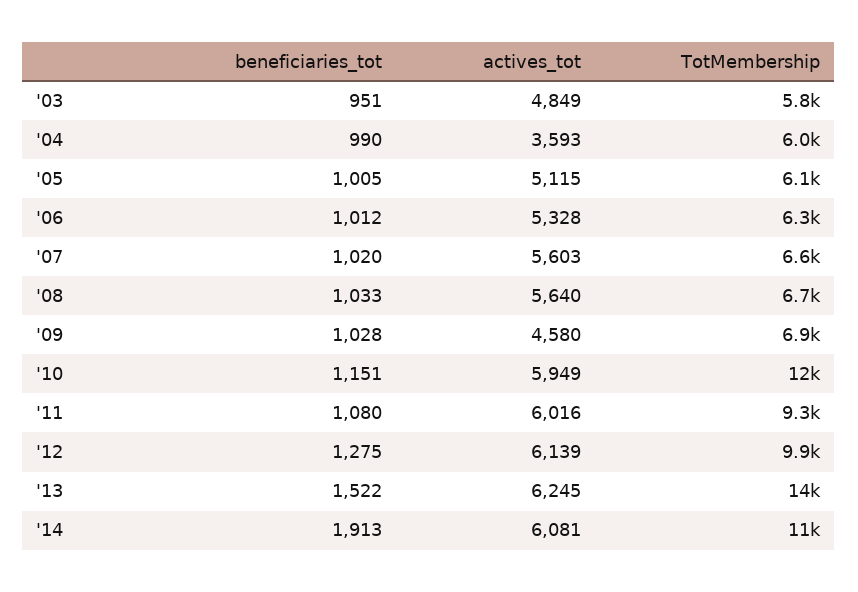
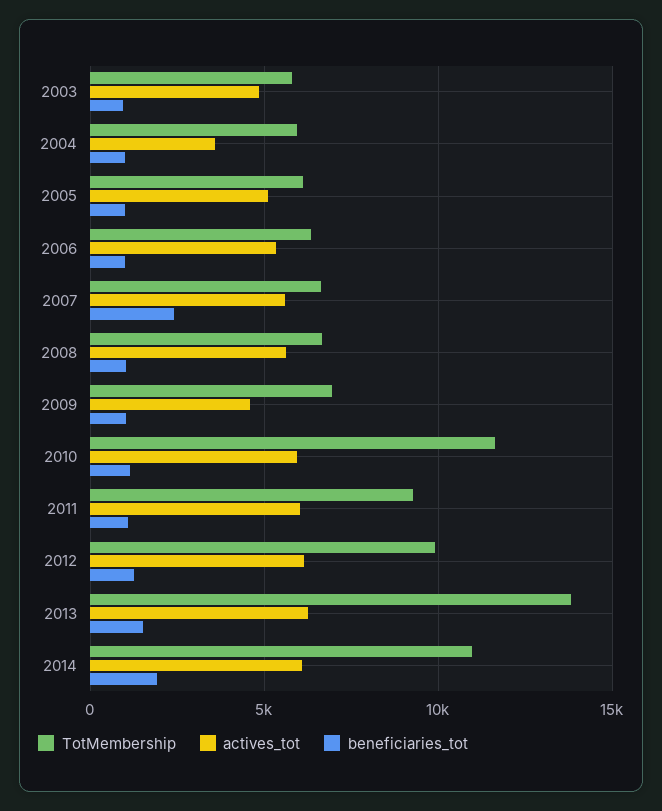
  {
    "beneficiaries_tot": {
      "'03": 951,
      "'04": 990,
      "'05": 1005,
      "'06": 1012,
-     "'07": 1020,
+     "'07": 2500,
      "'08": 1033,
      "'09": 1028,
      "'10": 1151,
      "'11": 1080,
      "'12": 1275,
      "'13": 1522,
      "'14": 1913
    },
    "actives_tot": {
      "'03": 4849,
      "'04": 3593,
      "'05": 5115,
      "'06": 5328,
      "'07": 5603,
      "'08": 5640,
      "'09": 4580,
      "'10": 5949,
      "'11": 6016,
      "'12": 6139,
      "'13": 6245,
      "'14": 6081
    },
    "TotMembership": {
      "'03": 5800,
      "'04": 6000,
      "'05": 6100,
      "'06": 6300,
      "'07": 6600,
      "'08": 6700,
      "'09": 6900,
      "'10": 12000,
      "'11": 9300,
      "'12": 9900,
      "'13": 14000,
      "'14": 11000
    }
  }

